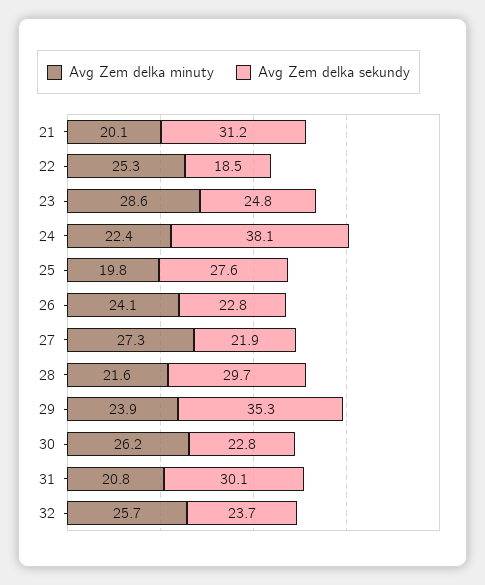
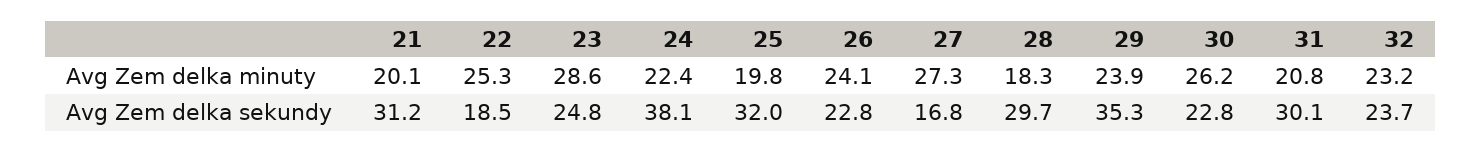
  {
    "Avg Zem delka minuty": {
      "21": 20.1,
      "22": 25.3,
      "23": 28.6,
      "24": 22.4,
      "25": 19.8,
      "26": 24.1,
      "27": 27.3,
-     "28": 21.6,
+     "28": 18.3,
      "29": 23.9,
      "30": 26.2,
      "31": 20.8,
-     "32": 25.7
+     "32": 23.2
    },
    "Avg Zem delka sekundy": {
      "21": 31.2,
      "22": 18.5,
      "23": 24.8,
      "24": 38.1,
-     "25": 27.6,
+     "25": 32,
      "26": 22.8,
-     "27": 21.9,
+     "27": 16.8,
      "28": 29.7,
      "29": 35.3,
      "30": 22.8,
      "31": 30.1,
      "32": 23.7
    }
  }

